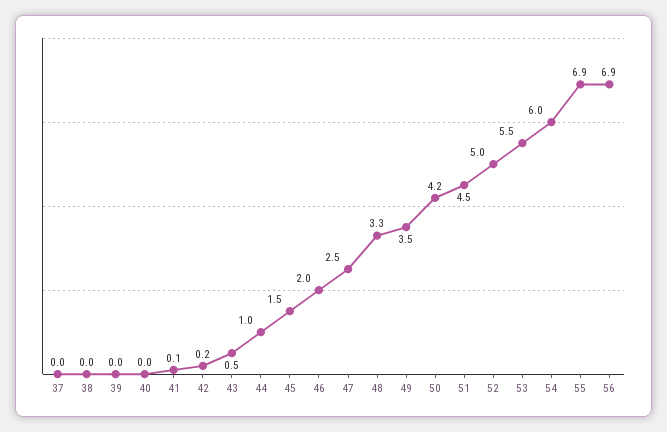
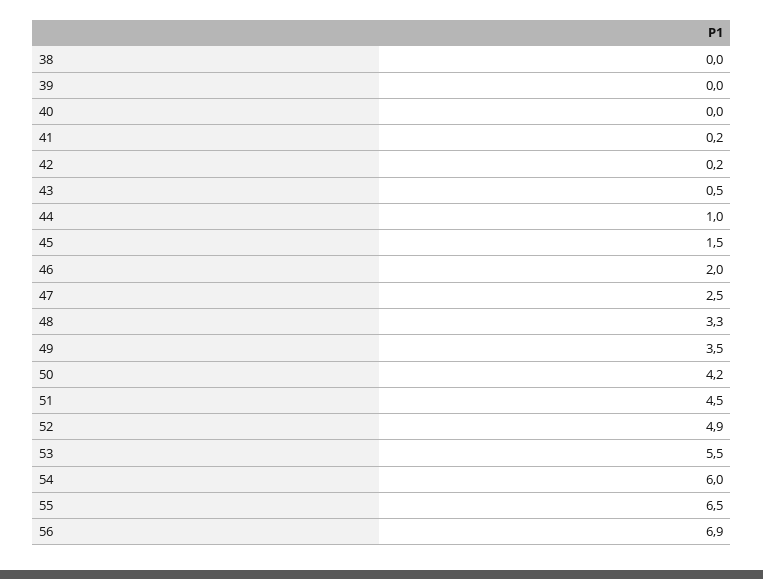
  {
-   "37": 0,
    "38": 0,
    "39": 0,
    "40": 0,
-   "41": 0.1,
+   "41": 0.2,
    "42": 0.2,
    "43": 0.5,
    "44": 1,
    "45": 1.5,
    "46": 2,
    "47": 2.5,
    "48": 3.3,
    "49": 3.5,
    "50": 4.2,
    "51": 4.5,
-   "52": 5,
+   "52": 4.9,
    "53": 5.5,
    "54": 6,
-   "55": 6.9,
+   "55": 6.5,
    "56": 6.9
  }

